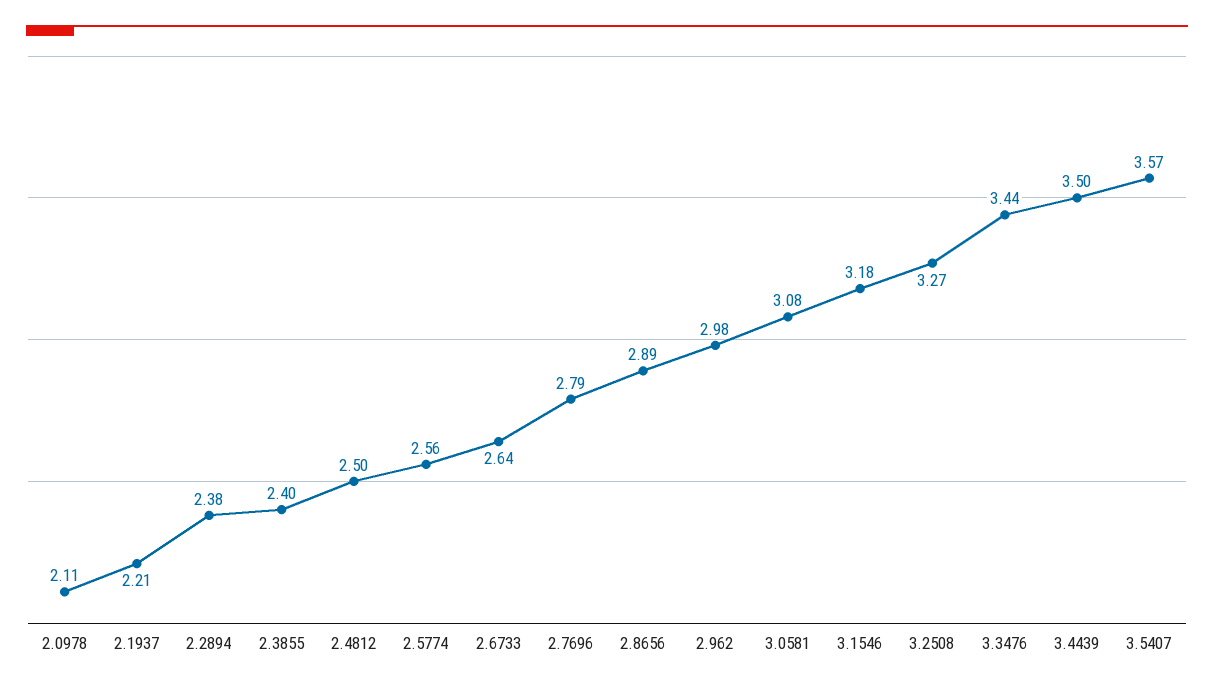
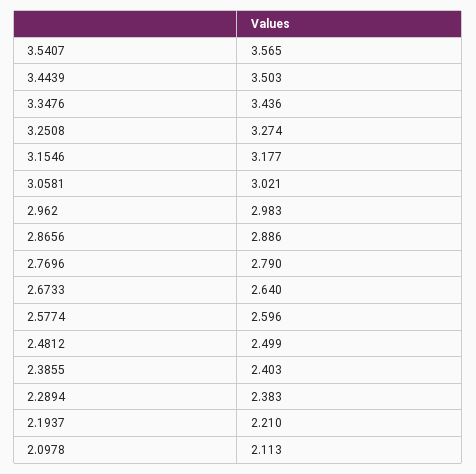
  {
    "2.0978": 2.113,
    "2.1937": 2.21,
    "2.2894": 2.383,
    "2.3855": 2.403,
    "2.4812": 2.499,
-   "2.5774": 2.56,
+   "2.5774": 2.596,
    "2.6733": 2.64,
    "2.7696": 2.79,
    "2.8656": 2.886,
    "2.962": 2.983,
-   "3.0581": 3.08,
+   "3.0581": 3.021,
    "3.1546": 3.177,
    "3.2508": 3.274,
    "3.3476": 3.436,
    "3.4439": 3.503,
    "3.5407": 3.565
  }

